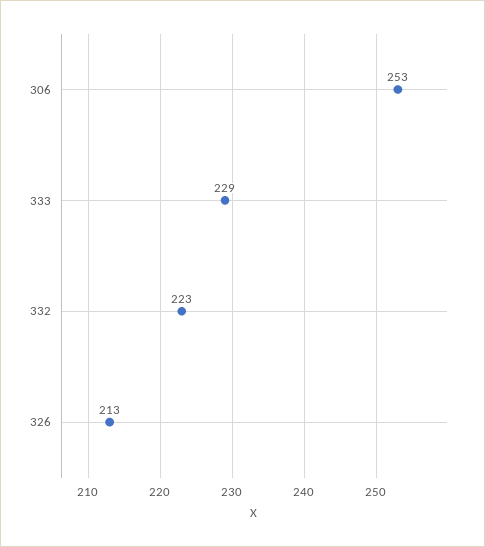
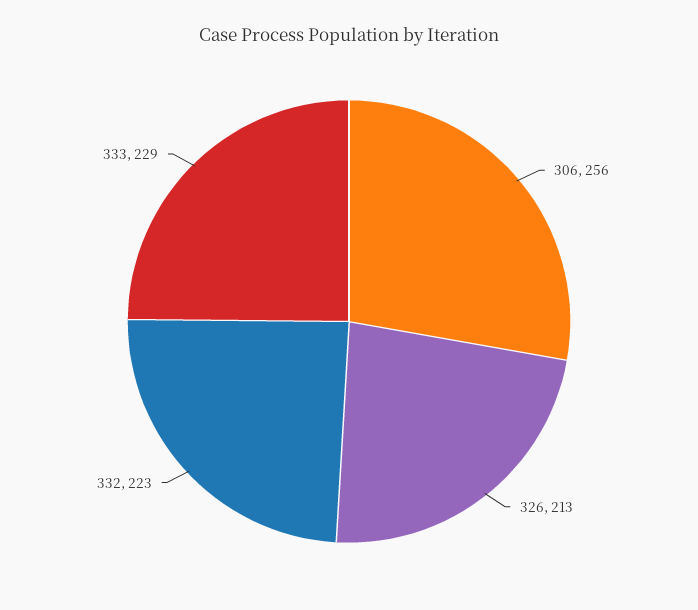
  {
-   "306": 253,
+   "306": 256,
    "333": 229,
    "332": 223,
    "326": 213
  }

